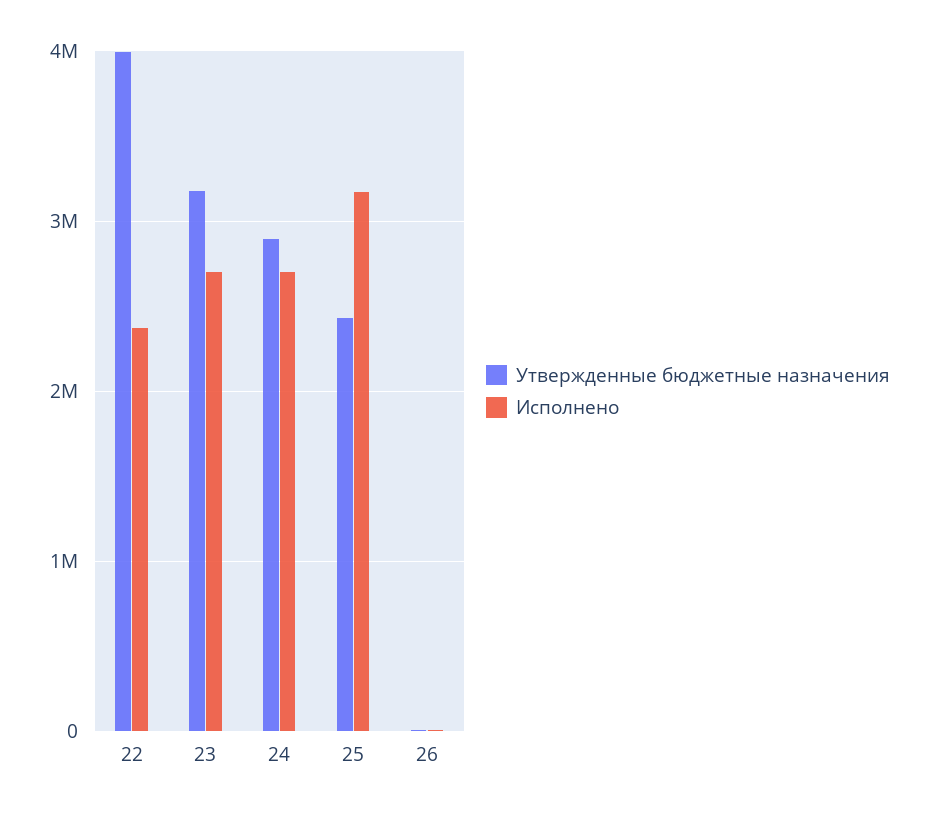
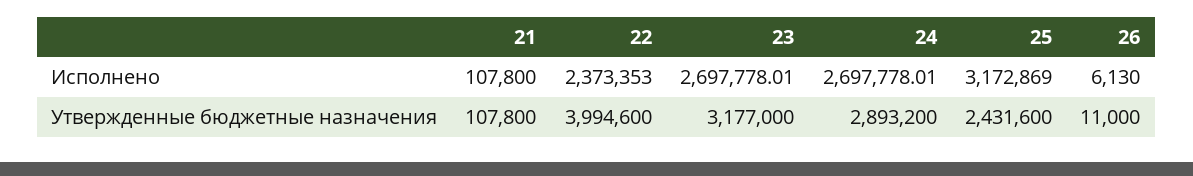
  {
    "Утвержденные бюджетные назначения": {
      "22": 3994600,
      "23": 3177000,
      "24": 2893200,
      "25": 2431600,
-     "26": 11000
+     "26": 11000,
+     "21": 107800
    },
    "Исполнено": {
      "22": 2373353,
      "23": 2697778.01,
      "24": 2697778.01,
      "25": 3172869,
-     "26": 6130
+     "26": 6130,
+     "21": 107800
    }
  }

